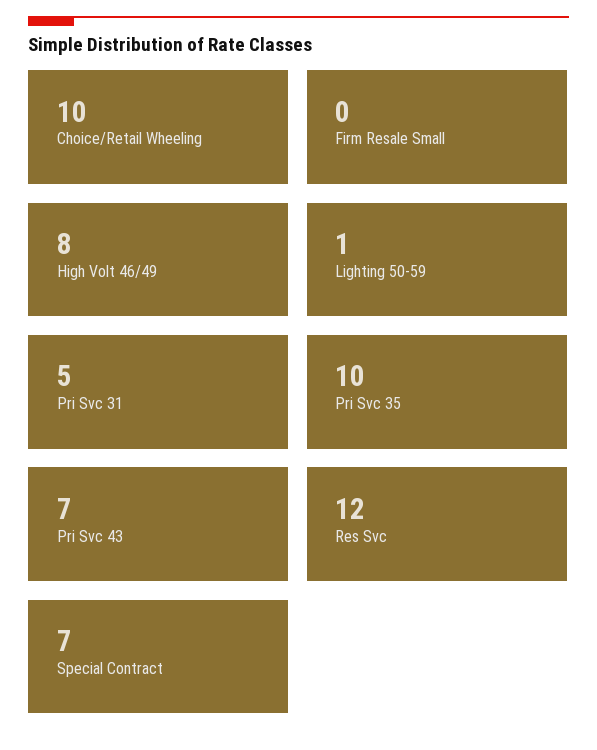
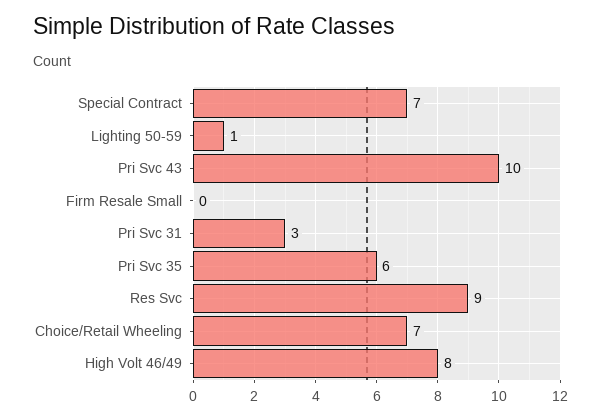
  {
-   "Choice/Retail Wheeling": 10,
+   "Choice/Retail Wheeling": 7,
    "Firm Resale Small": 0,
    "High Volt 46/49": 8,
    "Lighting 50-59": 1,
-   "Pri Svc 31": 5,
+   "Pri Svc 31": 3,
-   "Pri Svc 35": 10,
+   "Pri Svc 35": 6,
-   "Pri Svc 43": 7,
+   "Pri Svc 43": 10,
-   "Res Svc": 12,
+   "Res Svc": 9,
    "Special Contract": 7
  }

